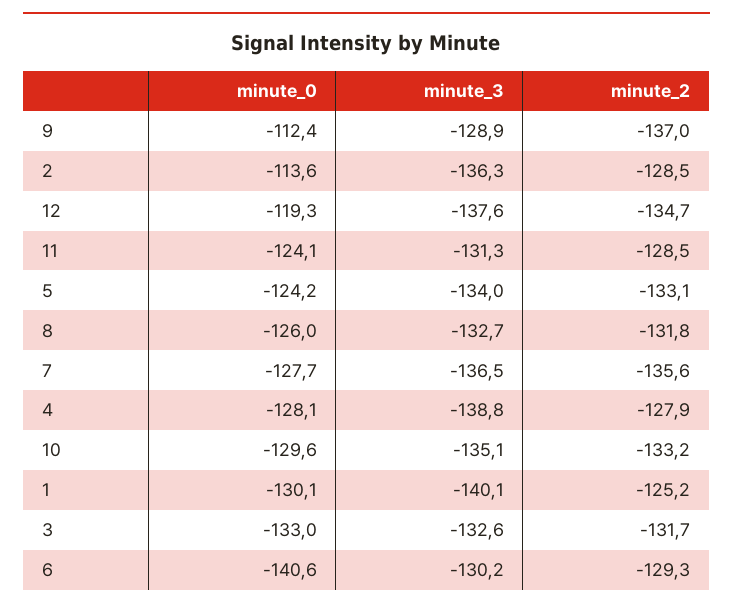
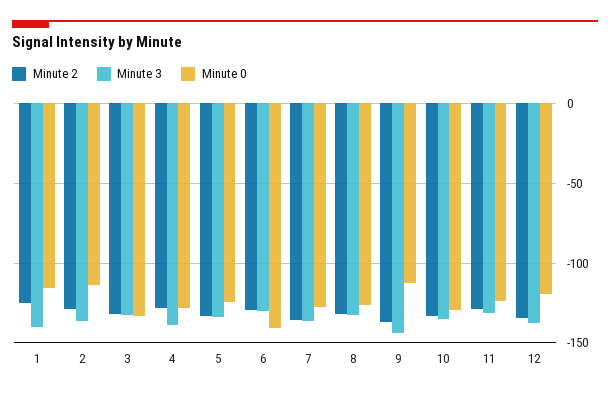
  {
    "minute_0": {
      "9": -112.4,
      "2": -113.6,
      "12": -119.3,
      "11": -124.1,
      "5": -124.2,
      "8": -126,
      "7": -127.7,
      "4": -128.1,
      "10": -129.6,
-     "1": -130.1,
+     "1": -115,
      "3": -133,
      "6": -140.6
    },
    "minute_3": {
-     "9": -128.9,
+     "9": -145,
      "2": -136.3,
      "12": -137.6,
      "11": -131.3,
      "5": -134,
      "8": -132.7,
      "7": -136.5,
      "4": -138.8,
      "10": -135.1,
      "1": -140.1,
      "3": -132.6,
      "6": -130.2
    },
    "minute_2": {
      "9": -137,
      "2": -128.5,
      "12": -134.7,
      "11": -128.5,
      "5": -133.1,
      "8": -131.8,
      "7": -135.6,
      "4": -127.9,
      "10": -133.2,
      "1": -125.2,
      "3": -131.7,
      "6": -129.3
    }
  }

